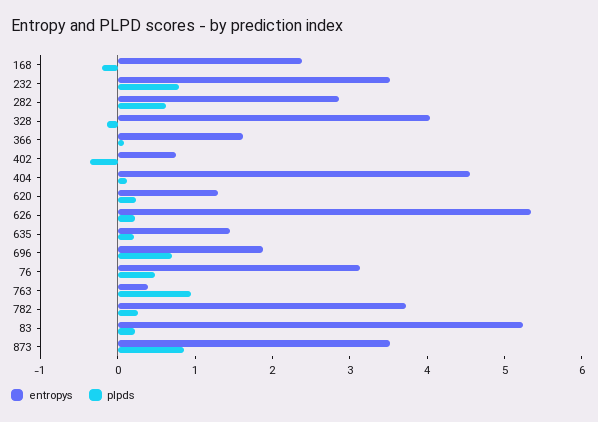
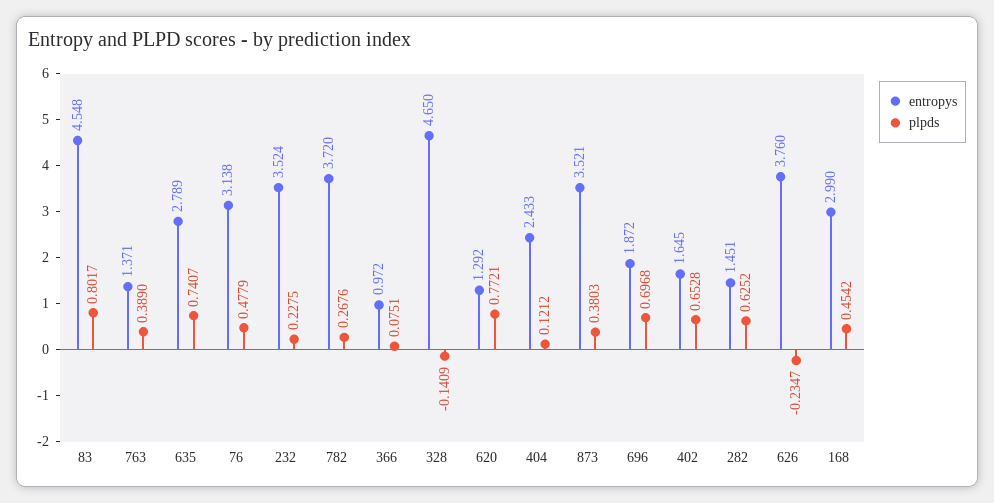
  {
    "entropys": {
-     "168": 2.4,
+     "168": 2.99,
      "232": 3.524,
-     "282": 2.8,
+     "282": 1.451,
-     "328": 4,
+     "328": 4.65,
-     "366": 1.6,
+     "366": 0.972,
-     "402": 0.8,
+     "402": 1.645,
-     "404": 4.6,
+     "404": 2.433,
      "620": 1.292,
-     "626": 5.4,
+     "626": 3.76,
-     "635": 1.4,
+     "635": 2.789,
      "696": 1.872,
      "76": 3.138,
-     "763": 0.4,
+     "763": 1.371,
      "782": 3.72,
-     "83": 5.2,
+     "83": 4.548,
      "873": 3.521
    },
    "plpds": {
-     "168": -0.2,
+     "168": 0.4542,
-     "232": 0.8,
+     "232": 0.2275,
      "282": 0.6252,
      "328": -0.1409,
      "366": 0.0751,
-     "402": -0.4,
+     "402": 0.6528,
      "404": 0.1212,
-     "620": 0.2,
+     "620": 0.7721,
-     "626": 0.2,
+     "626": -0.2347,
-     "635": 0.2,
+     "635": 0.7407,
      "696": 0.6968,
      "76": 0.4779,
-     "763": 1,
+     "763": 0.389,
      "782": 0.2676,
-     "83": 0.2,
+     "83": 0.8017,
-     "873": 0.8
+     "873": 0.3803
    }
  }

